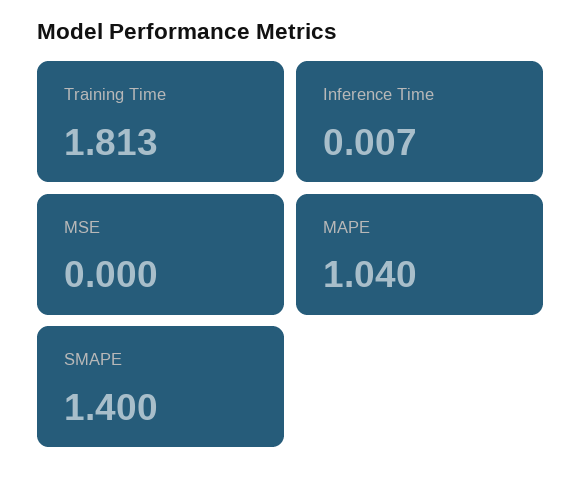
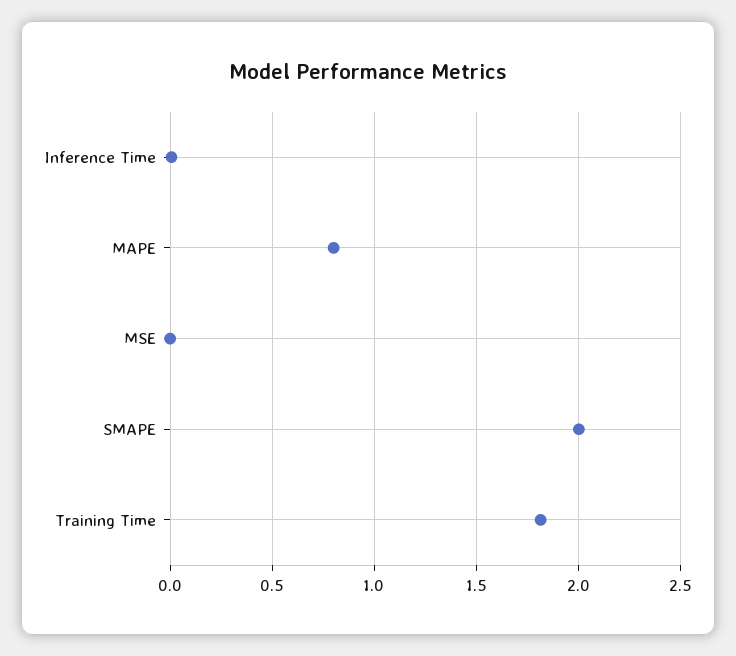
  {
    "Training Time": 1.813,
    "Inference Time": 0.007,
    "MSE": 0,
-   "MAPE": 1.04,
+   "MAPE": 0.8,
-   "SMAPE": 1.4
+   "SMAPE": 2
  }

